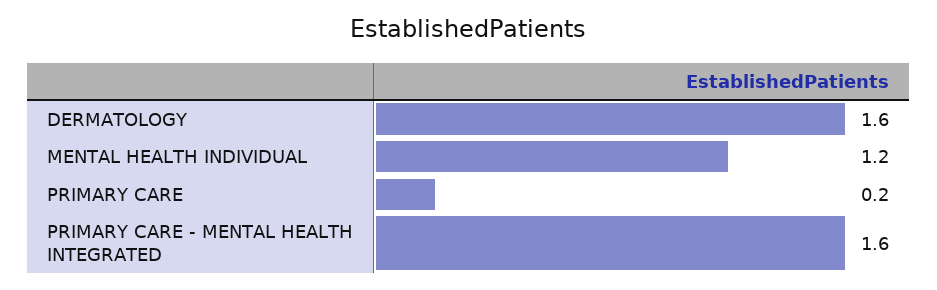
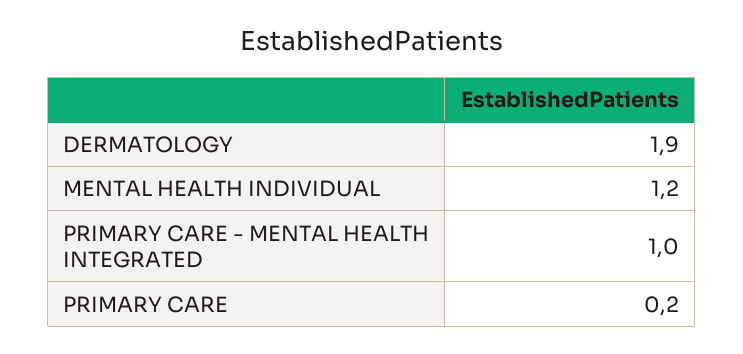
  {
-   "DERMATOLOGY": 1.6,
+   "DERMATOLOGY": 1.9,
    "MENTAL HEALTH INDIVIDUAL": 1.2,
    "PRIMARY CARE": 0.2,
-   "PRIMARY CARE - MENTAL HEALTH INTEGRATED": 1.6
+   "PRIMARY CARE - MENTAL HEALTH INTEGRATED": 1
  }

